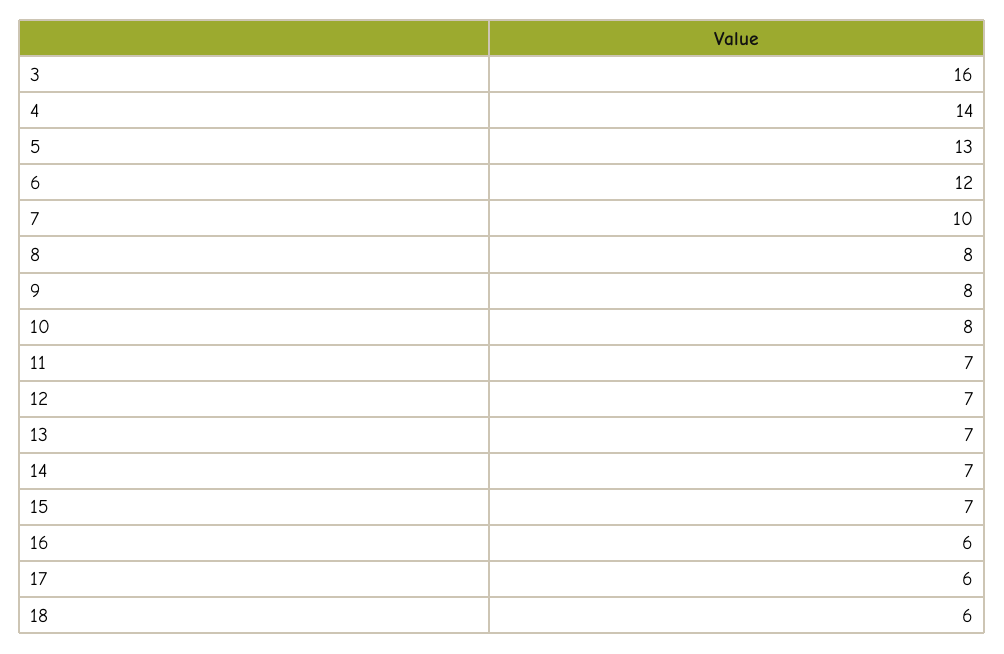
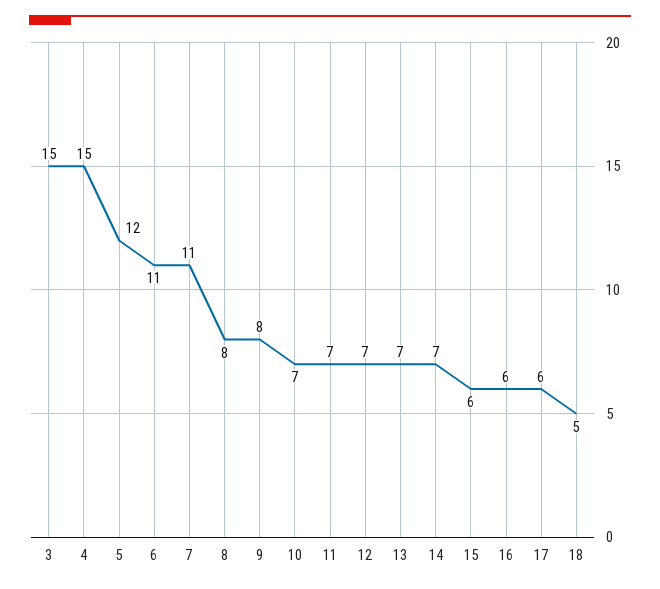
  {
-   "3": 16,
+   "3": 15,
-   "4": 14,
+   "4": 15,
-   "5": 13,
+   "5": 12,
-   "6": 12,
+   "6": 11,
-   "7": 10,
+   "7": 11,
    "8": 8,
    "9": 8,
-   "10": 8,
+   "10": 7,
    "11": 7,
    "12": 7,
    "13": 7,
    "14": 7,
-   "15": 7,
+   "15": 6,
    "16": 6,
    "17": 6,
-   "18": 6
+   "18": 5
  }

